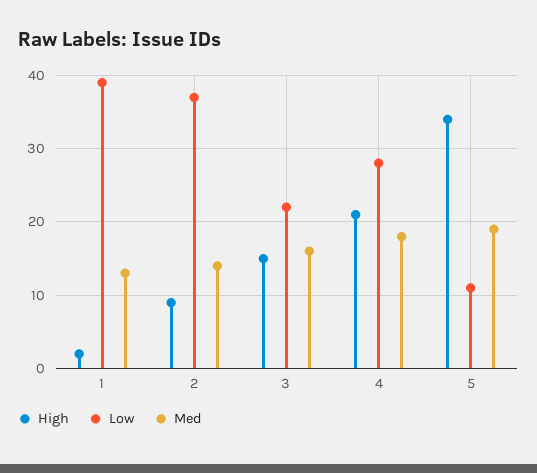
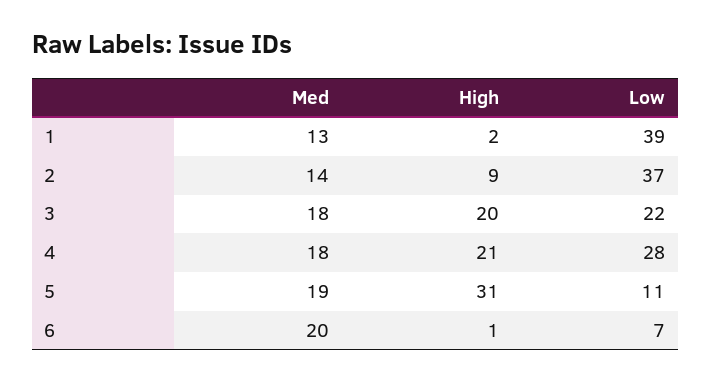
  {
    "High": {
      "1": 2,
      "2": 9,
-     "3": 15,
+     "3": 20,
      "4": 21,
-     "5": 34
+     "5": 31,
+     "6": 1
    },
    "Low": {
      "1": 39,
      "2": 37,
      "3": 22,
      "4": 28,
-     "5": 11
+     "5": 11,
+     "6": 7
    },
    "Med": {
      "1": 13,
      "2": 14,
-     "3": 16,
+     "3": 18,
      "4": 18,
-     "5": 19
+     "5": 19,
+     "6": 20
    }
  }

